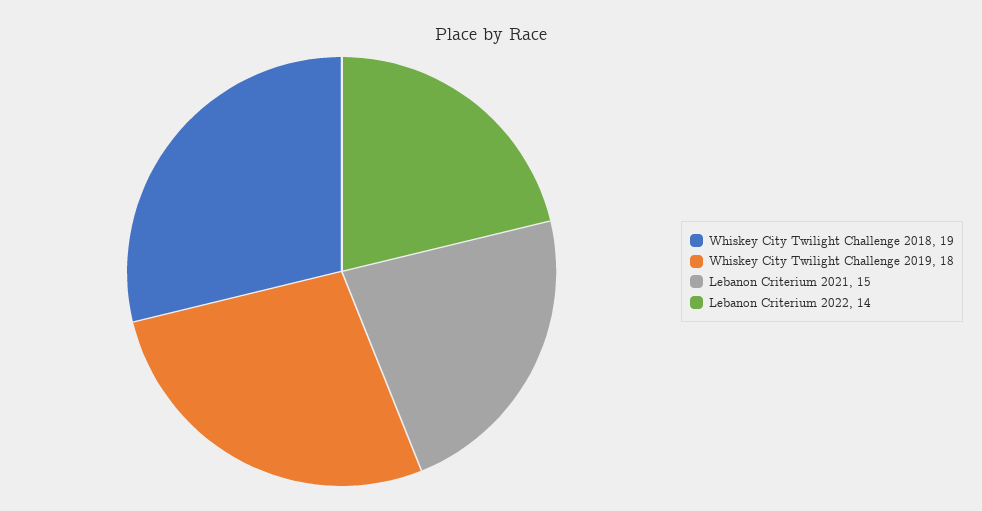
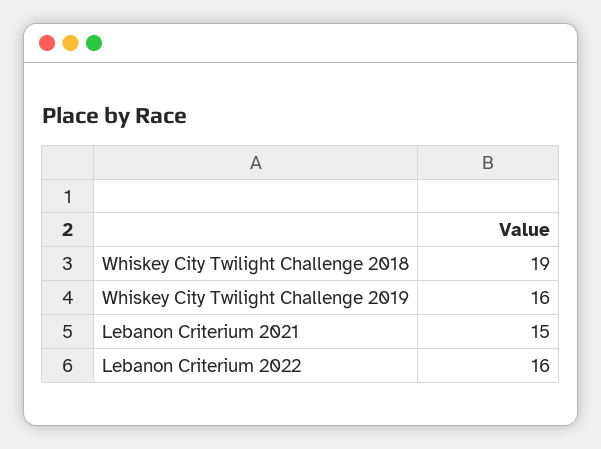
  {
    "Whiskey City Twilight Challenge 2018": 19,
-   "Whiskey City Twilight Challenge 2019": 18,
+   "Whiskey City Twilight Challenge 2019": 16,
    "Lebanon Criterium 2021": 15,
-   "Lebanon Criterium 2022": 14
+   "Lebanon Criterium 2022": 16
  }

